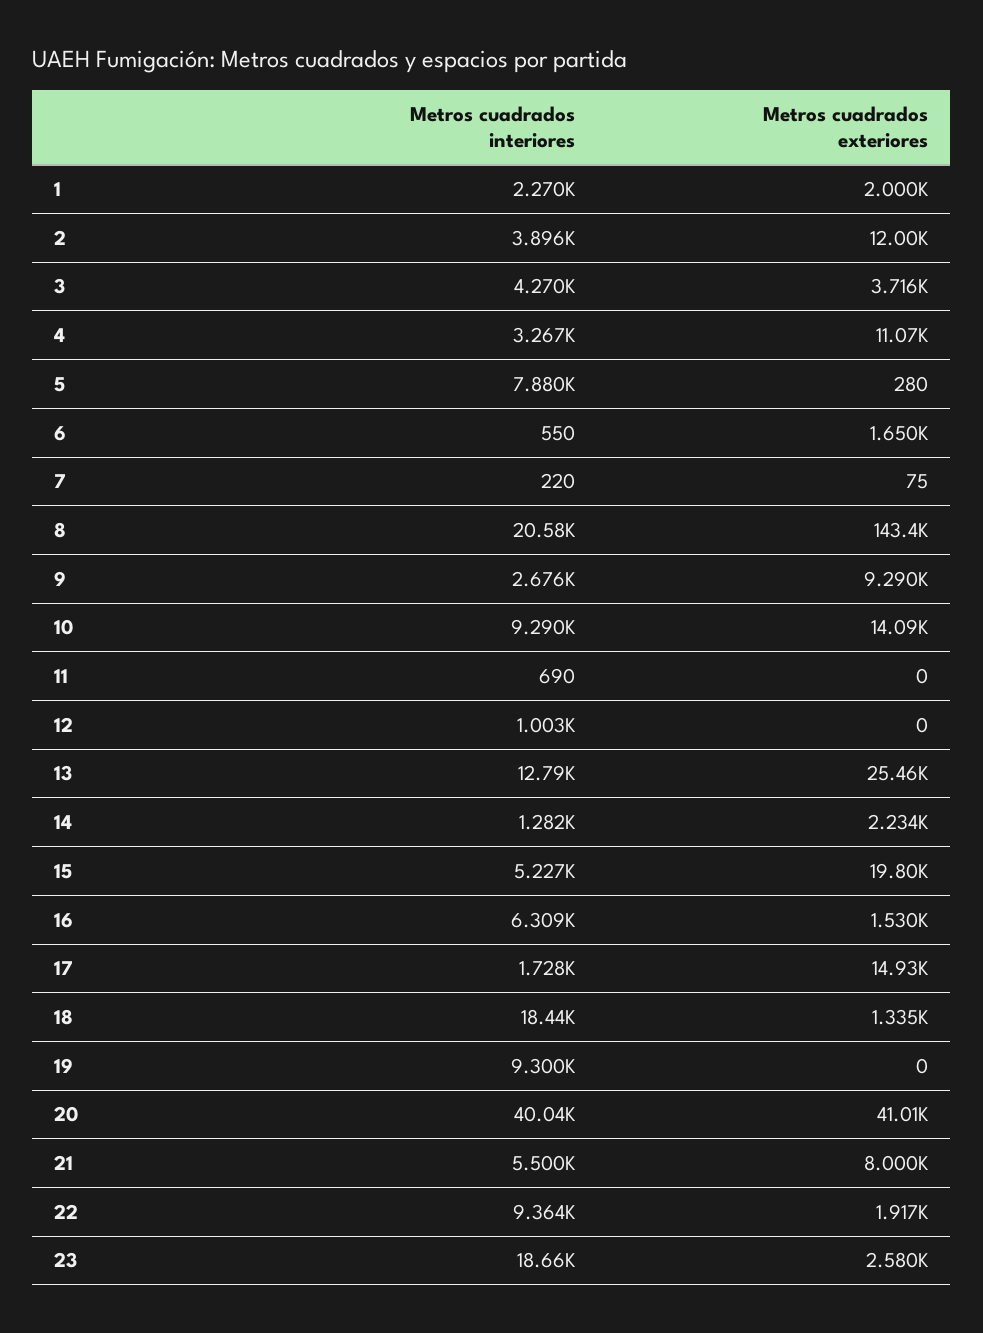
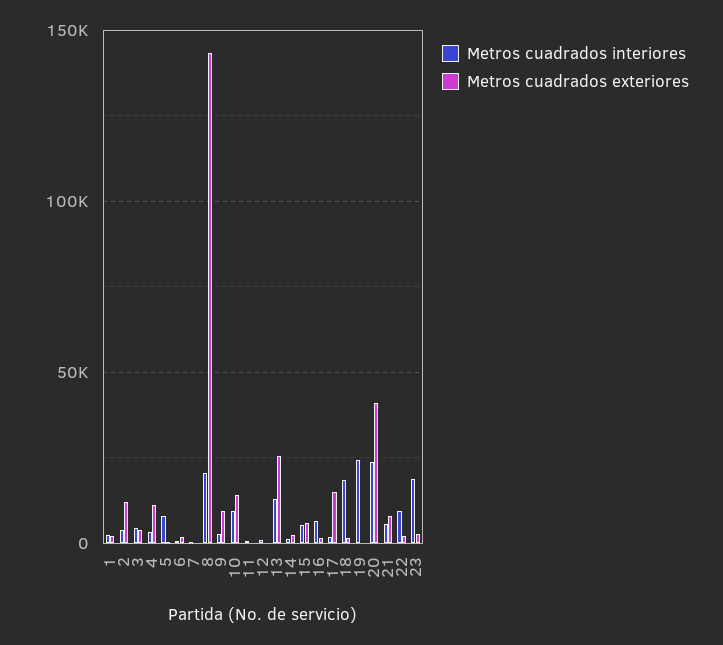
  {
    "Metros cuadrados interiores": {
      "1": 2270,
      "2": 3896,
      "3": 4270,
      "4": 3267,
      "5": 7880,
      "6": 550,
      "7": 220,
      "8": 20580,
      "9": 2676,
      "10": 9290,
      "11": 690,
      "12": 1003,
      "13": 12790,
      "14": 1282,
      "15": 5227,
      "16": 6309,
      "17": 1728,
      "18": 18440,
-     "19": 9300,
+     "19": 25000,
-     "20": 40040,
+     "20": 25000,
      "21": 5500,
      "22": 9364,
      "23": 18660
    },
    "Metros cuadrados exteriores": {
      "1": 2000,
      "2": 12000,
      "3": 3716,
      "4": 11070,
      "5": 280,
      "6": 1650,
      "7": 75,
      "8": 143400,
      "9": 9290,
      "10": 14090,
      "11": 0,
      "12": 0,
      "13": 25460,
      "14": 2234,
-     "15": 19800,
+     "15": 5000,
      "16": 1530,
      "17": 14930,
      "18": 1335,
      "19": 0,
      "20": 41010,
      "21": 8000,
      "22": 1917,
      "23": 2580
    }
  }

